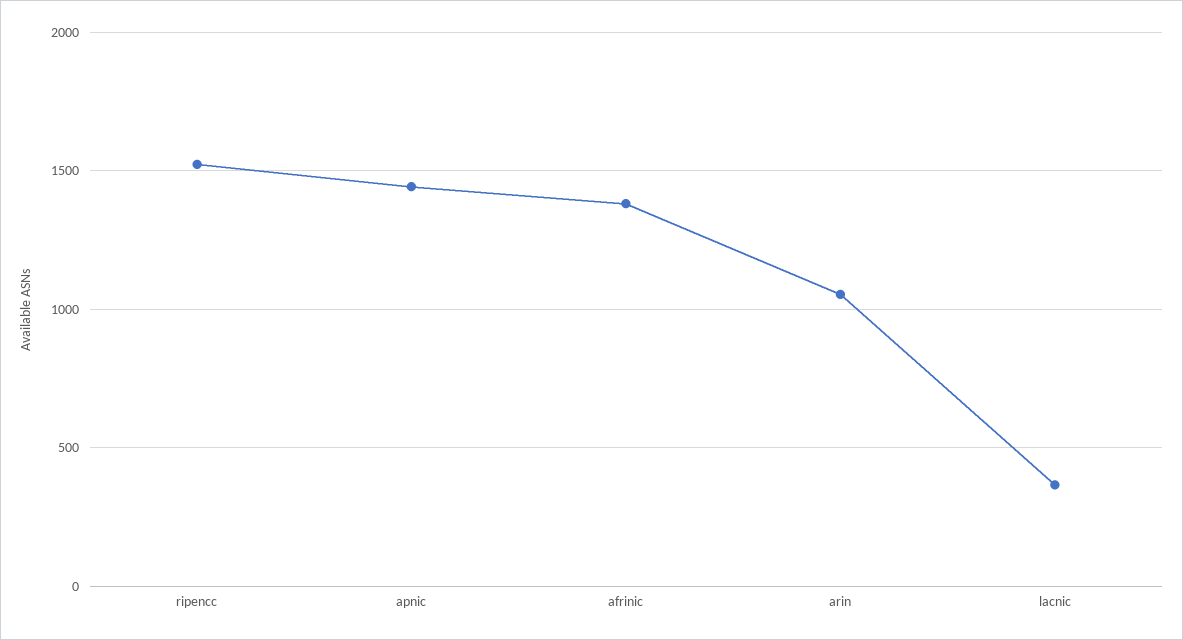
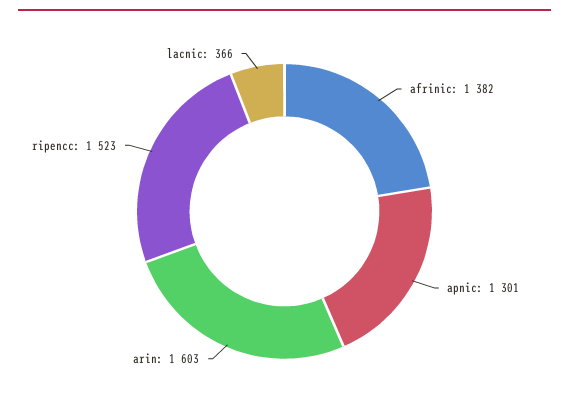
  {
    "ripencc": 1523,
-   "apnic": 1450,
+   "apnic": 1301,
    "afrinic": 1382,
-   "arin": 1050,
+   "arin": 1603,
    "lacnic": 366
  }

